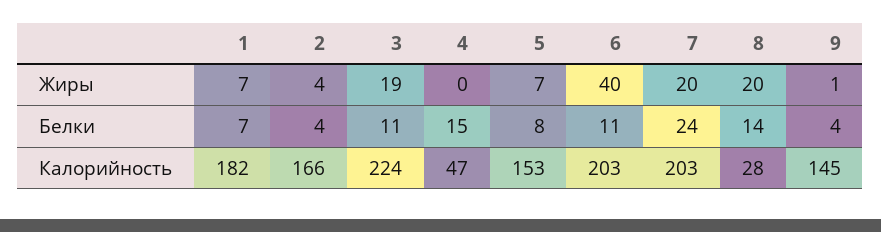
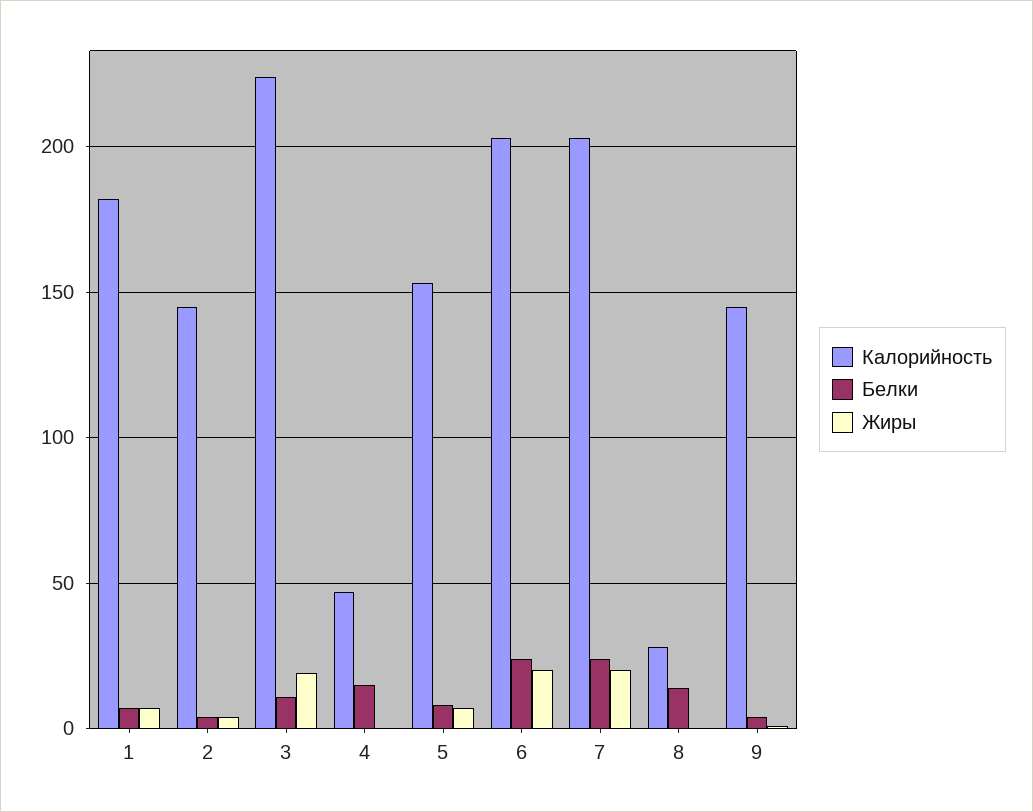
  {
    "Жиры": {
      "1": 7,
      "2": 4,
      "3": 19,
      "4": 0,
      "5": 7,
-     "6": 40,
+     "6": 20,
      "7": 20,
-     "8": 20,
+     "8": 0,
      "9": 1
    },
    "Белки": {
      "1": 7,
      "2": 4,
      "3": 11,
      "4": 15,
      "5": 8,
-     "6": 11,
+     "6": 25,
      "7": 24,
      "8": 14,
      "9": 4
    },
    "Калорийность": {
      "1": 182,
-     "2": 166,
+     "2": 145,
      "3": 224,
      "4": 47,
      "5": 153,
      "6": 203,
      "7": 203,
      "8": 28,
      "9": 145
    }
  }

